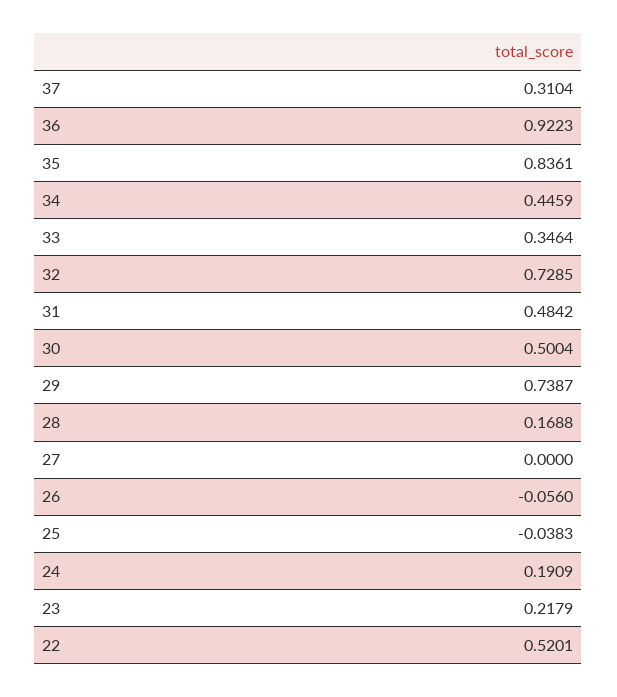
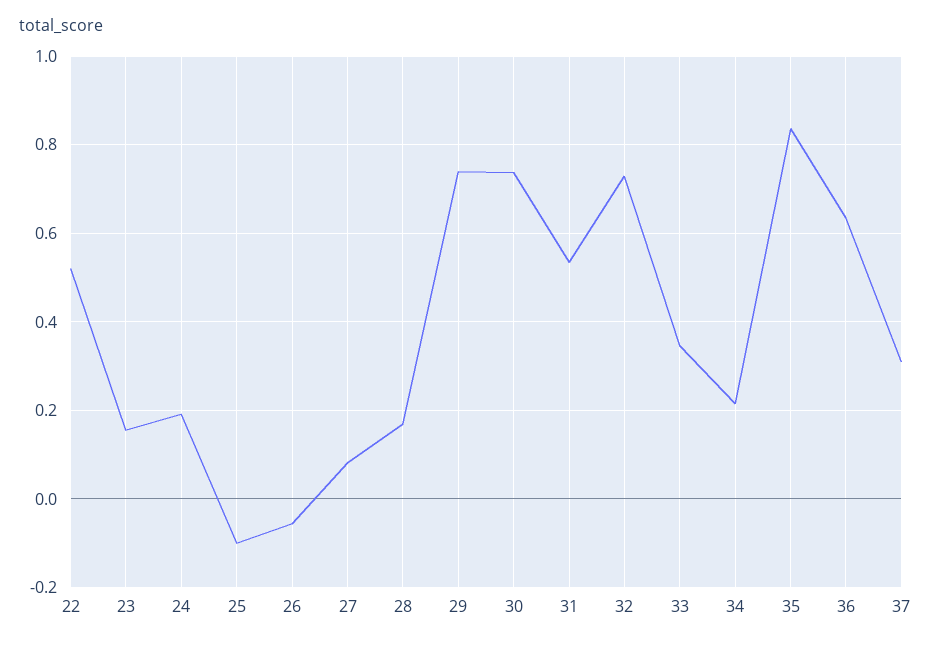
  {
    "37": 0.3104,
-   "36": 0.9223,
+   "36": 0.64,
    "35": 0.8361,
-   "34": 0.4459,
+   "34": 0.22,
    "33": 0.3464,
    "32": 0.7285,
-   "31": 0.4842,
+   "31": 0.54,
-   "30": 0.5004,
+   "30": 0.74,
    "29": 0.7387,
    "28": 0.1688,
-   "27": 0,
+   "27": 0.08,
    "26": -0.056,
-   "25": -0.0383,
+   "25": -0.1,
    "24": 0.1909,
-   "23": 0.2179,
+   "23": 0.16,
    "22": 0.5201
  }

